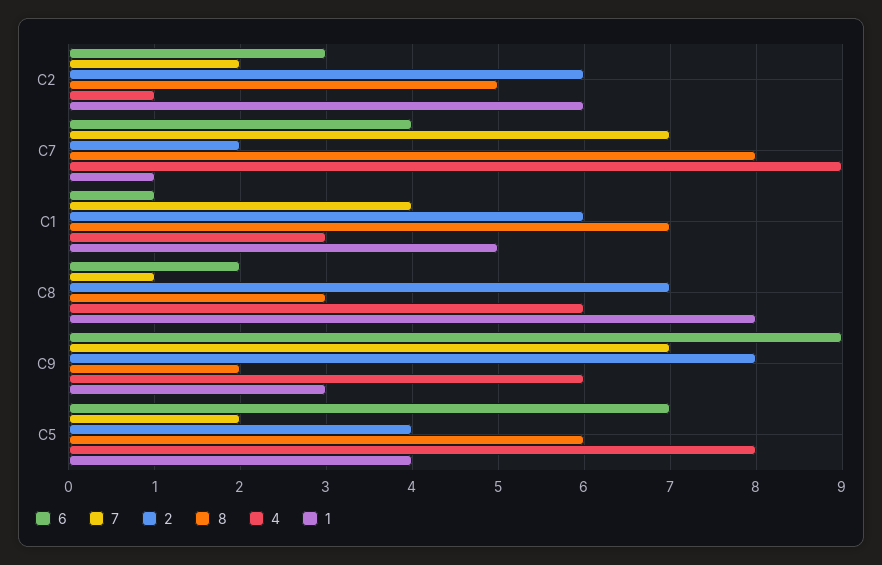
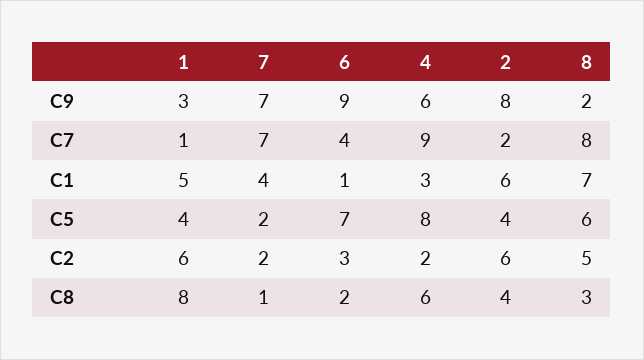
  {
    "6": {
      "C2": 3,
      "C7": 4,
      "C1": 1,
      "C8": 2,
      "C9": 9,
      "C5": 7
    },
    "7": {
      "C2": 2,
      "C7": 7,
      "C1": 4,
      "C8": 1,
      "C9": 7,
      "C5": 2
    },
    "2": {
      "C2": 6,
      "C7": 2,
      "C1": 6,
-     "C8": 7,
+     "C8": 4,
      "C9": 8,
      "C5": 4
    },
    "8": {
      "C2": 5,
      "C7": 8,
      "C1": 7,
      "C8": 3,
      "C9": 2,
      "C5": 6
    },
    "4": {
-     "C2": 1,
+     "C2": 2,
      "C7": 9,
      "C1": 3,
      "C8": 6,
      "C9": 6,
      "C5": 8
    },
    "1": {
      "C2": 6,
      "C7": 1,
      "C1": 5,
      "C8": 8,
      "C9": 3,
      "C5": 4
    }
  }

